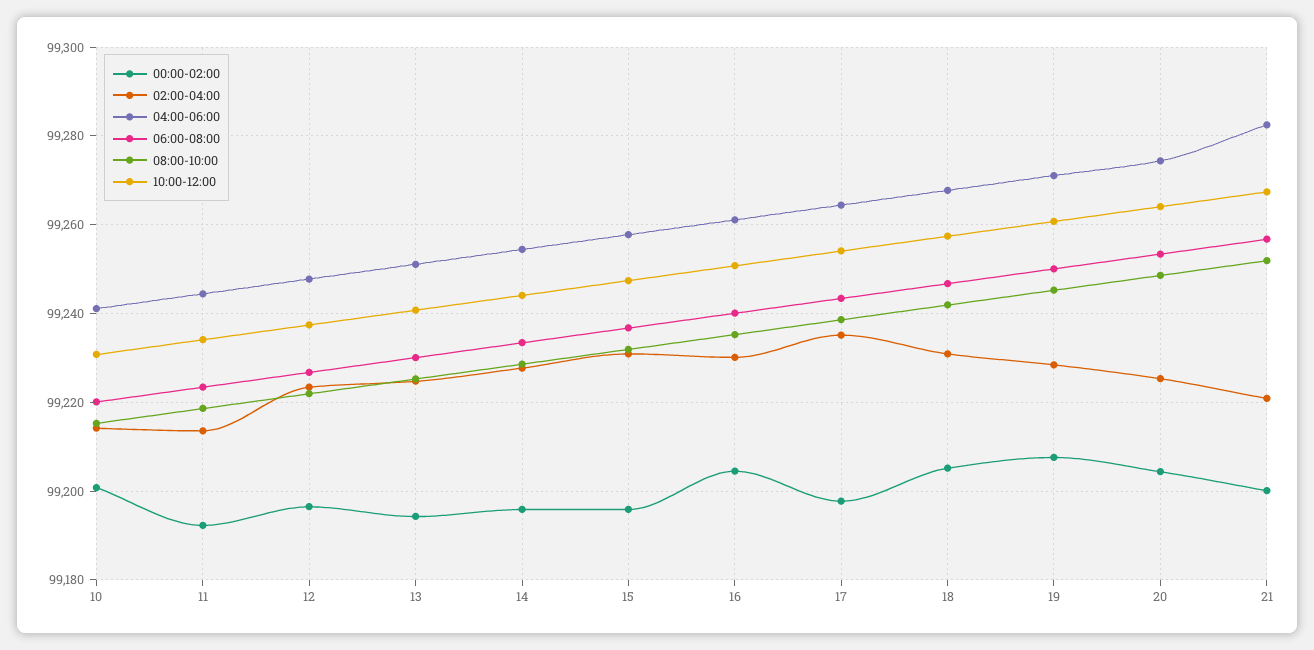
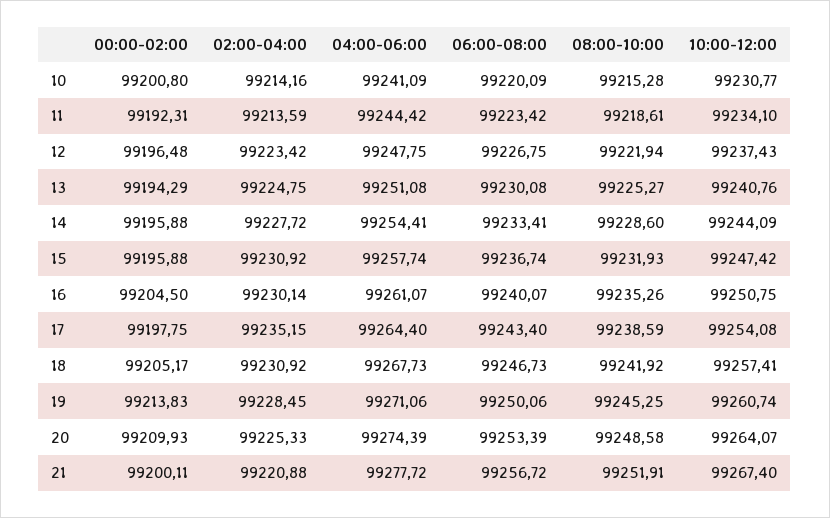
  {
    "00:00-02:00": {
      "10": 99200.8,
      "11": 99192.31,
      "12": 99196.48,
      "13": 99194.29,
      "14": 99195.88,
      "15": 99195.88,
      "16": 99204.5,
      "17": 99197.75,
      "18": 99205.17,
-     "19": 99208,
+     "19": 99213.83,
-     "20": 99204,
+     "20": 99209.93,
      "21": 99200.11
    },
    "02:00-04:00": {
      "10": 99214.16,
      "11": 99213.59,
      "12": 99223.42,
      "13": 99224.75,
      "14": 99227.72,
      "15": 99230.92,
      "16": 99230.14,
      "17": 99235.15,
      "18": 99230.92,
      "19": 99228.45,
      "20": 99225.33,
      "21": 99220.88
    },
    "04:00-06:00": {
      "10": 99241.09,
      "11": 99244.42,
      "12": 99247.75,
      "13": 99251.08,
      "14": 99254.41,
      "15": 99257.74,
      "16": 99261.07,
      "17": 99264.4,
      "18": 99267.73,
      "19": 99271.06,
      "20": 99274.39,
-     "21": 99282
+     "21": 99277.72
    },
    "06:00-08:00": {
      "10": 99220.09,
      "11": 99223.42,
      "12": 99226.75,
      "13": 99230.08,
      "14": 99233.41,
      "15": 99236.74,
      "16": 99240.07,
      "17": 99243.4,
      "18": 99246.73,
      "19": 99250.06,
      "20": 99253.39,
      "21": 99256.72
    },
    "08:00-10:00": {
      "10": 99215.28,
      "11": 99218.61,
      "12": 99221.94,
      "13": 99225.27,
      "14": 99228.6,
      "15": 99231.93,
      "16": 99235.26,
      "17": 99238.59,
      "18": 99241.92,
      "19": 99245.25,
      "20": 99248.58,
      "21": 99251.91
    },
    "10:00-12:00": {
      "10": 99230.77,
      "11": 99234.1,
      "12": 99237.43,
      "13": 99240.76,
      "14": 99244.09,
      "15": 99247.42,
      "16": 99250.75,
      "17": 99254.08,
      "18": 99257.41,
      "19": 99260.74,
      "20": 99264.07,
      "21": 99267.4
    }
  }

